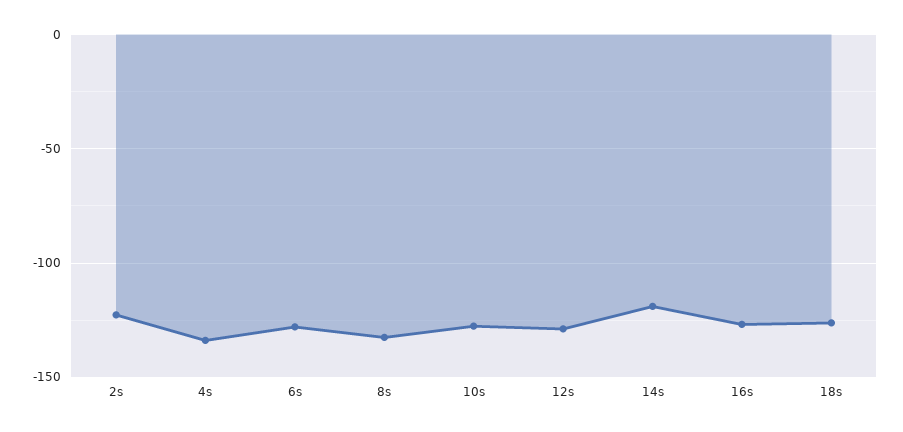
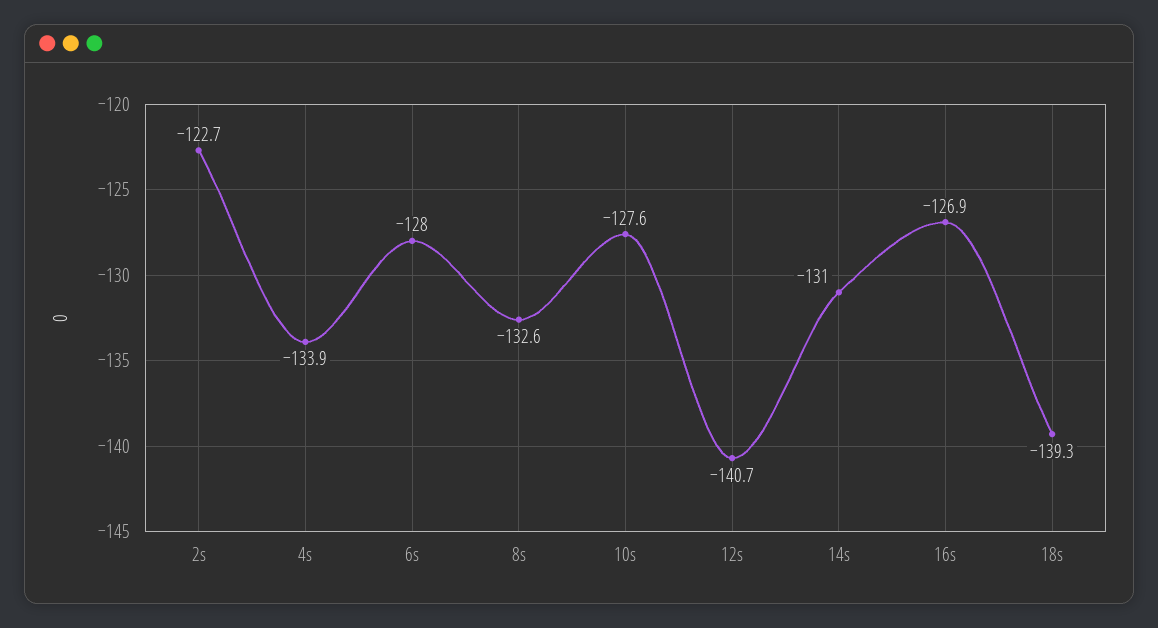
  {
    "2s": -122.7,
    "4s": -133.9,
    "6s": -128,
    "8s": -132.6,
    "10s": -127.6,
-   "12s": -130,
+   "12s": -140.7,
-   "14s": -120,
+   "14s": -131,
    "16s": -126.9,
-   "18s": -125
+   "18s": -139.3
  }

